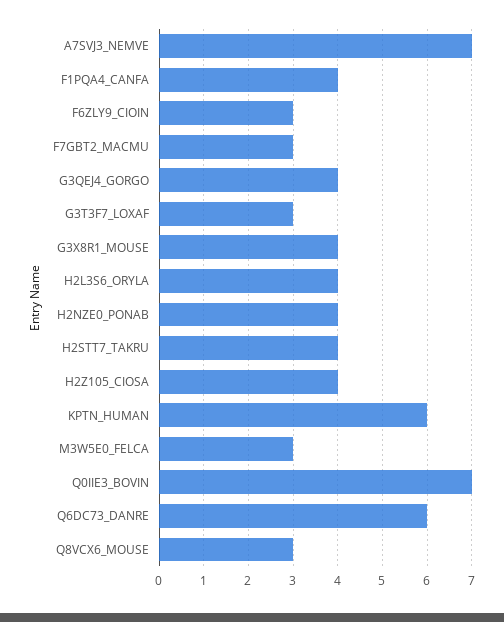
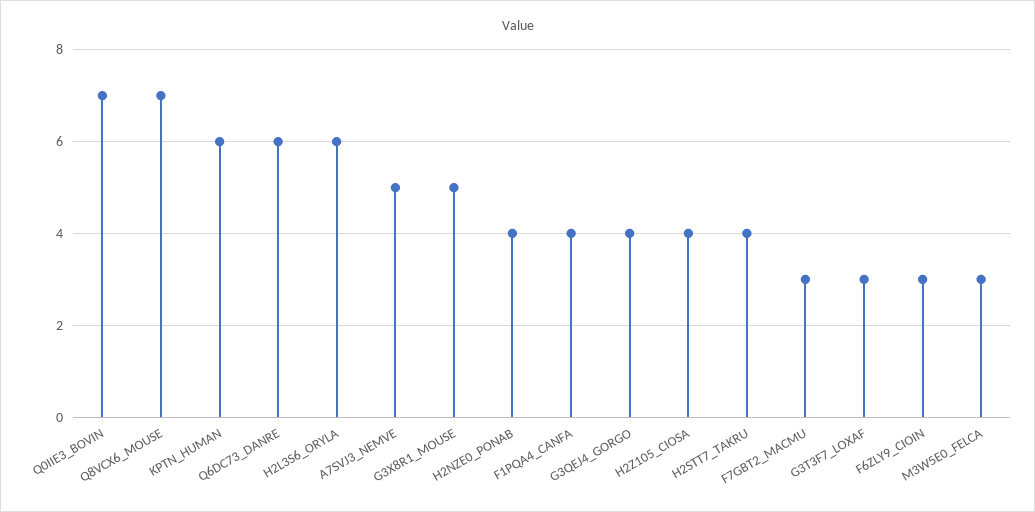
  {
-   "A7SVJ3_NEMVE": 7,
+   "A7SVJ3_NEMVE": 5,
    "F1PQA4_CANFA": 4,
    "F6ZLY9_CIOIN": 3,
    "F7GBT2_MACMU": 3,
    "G3QEJ4_GORGO": 4,
    "G3T3F7_LOXAF": 3,
-   "G3X8R1_MOUSE": 4,
+   "G3X8R1_MOUSE": 5,
-   "H2L3S6_ORYLA": 4,
+   "H2L3S6_ORYLA": 6,
    "H2NZE0_PONAB": 4,
    "H2STT7_TAKRU": 4,
    "H2Z105_CIOSA": 4,
    "KPTN_HUMAN": 6,
    "M3W5E0_FELCA": 3,
    "Q0IIE3_BOVIN": 7,
    "Q6DC73_DANRE": 6,
-   "Q8VCX6_MOUSE": 3
+   "Q8VCX6_MOUSE": 7
  }

